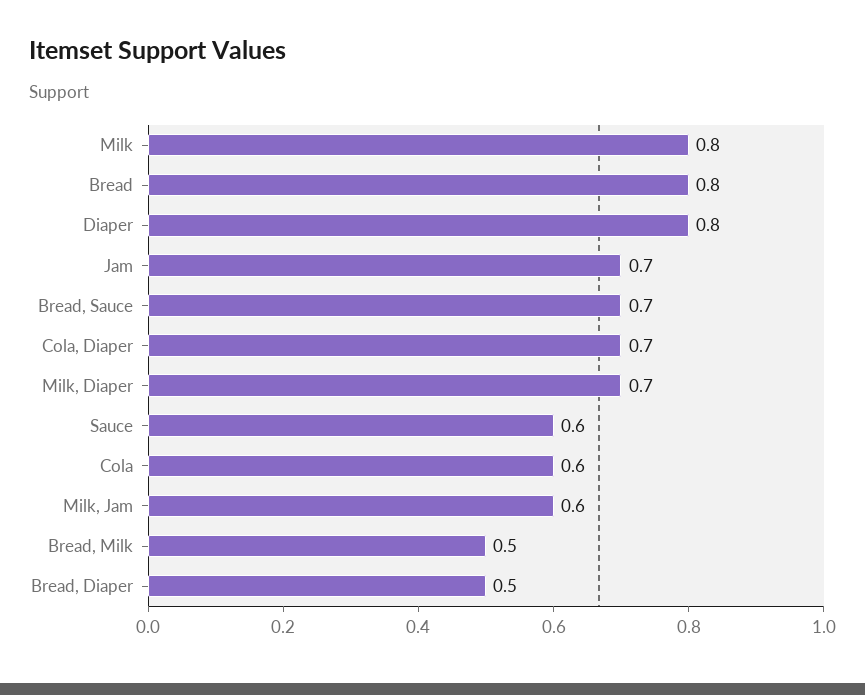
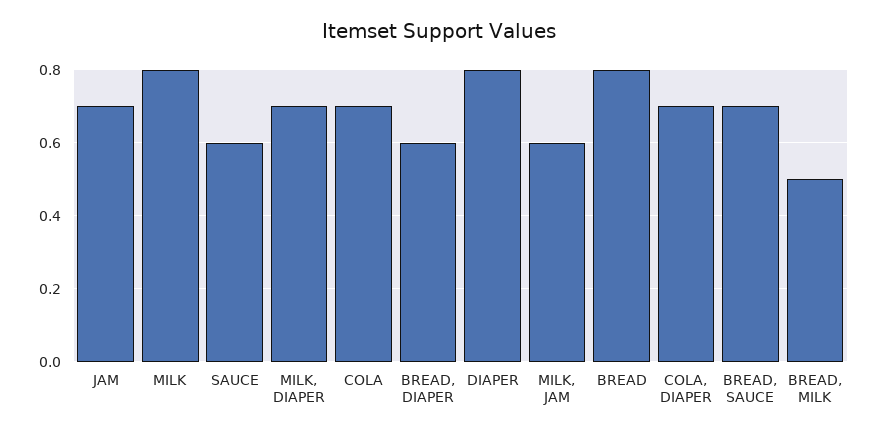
  {
    "Milk": 0.8,
    "Bread": 0.8,
    "Diaper": 0.8,
    "Jam": 0.7,
    "Bread, Sauce": 0.7,
    "Cola, Diaper": 0.7,
    "Milk, Diaper": 0.7,
    "Sauce": 0.6,
-   "Cola": 0.6,
+   "Cola": 0.7,
    "Milk, Jam": 0.6,
    "Bread, Milk": 0.5,
-   "Bread, Diaper": 0.5
+   "Bread, Diaper": 0.6
  }

